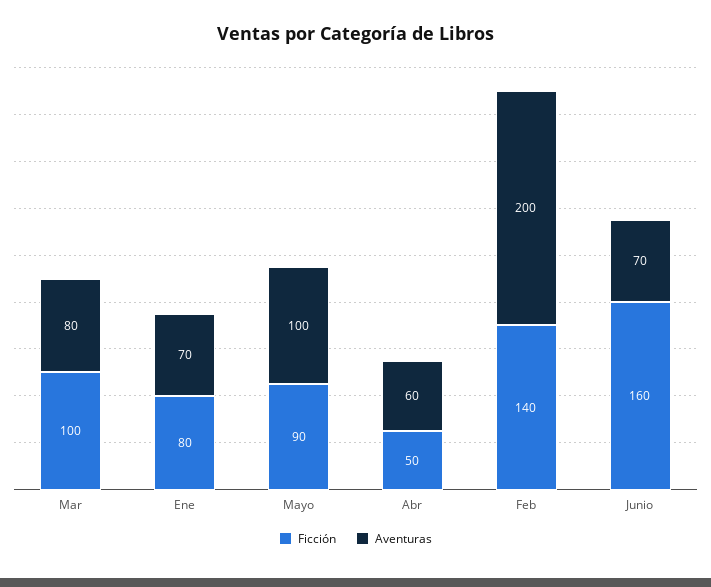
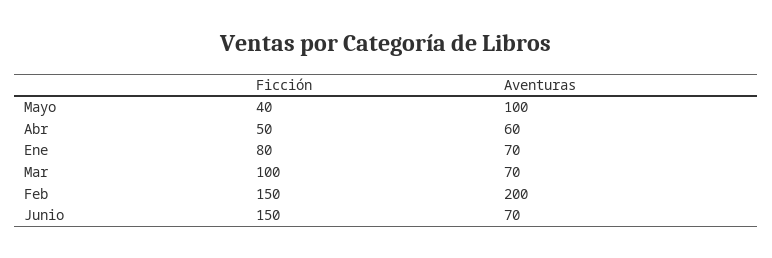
  {
    "Ficción": {
      "Mar": 100,
      "Ene": 80,
-     "Mayo": 90,
+     "Mayo": 40,
      "Abr": 50,
-     "Feb": 140,
+     "Feb": 150,
-     "Junio": 160
+     "Junio": 150
    },
    "Aventuras": {
-     "Mar": 80,
+     "Mar": 70,
      "Ene": 70,
      "Mayo": 100,
      "Abr": 60,
      "Feb": 200,
      "Junio": 70
    }
  }

